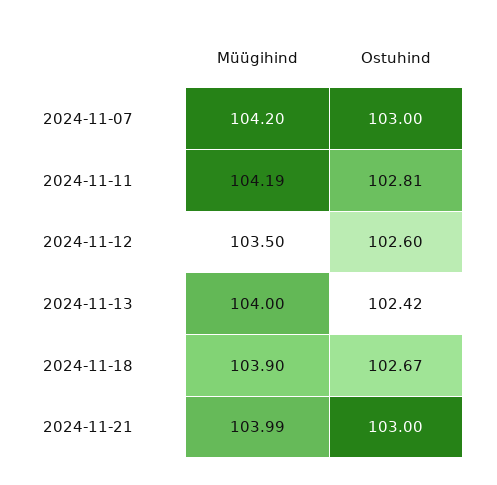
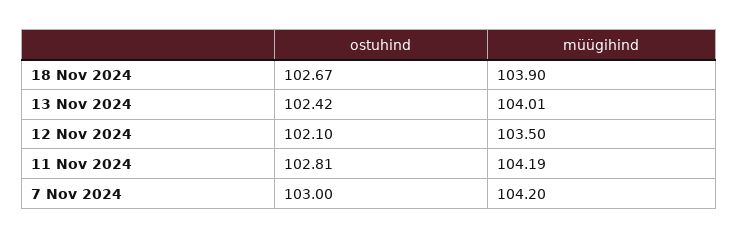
  {
    "Müügihind": {
      "2024-11-07": 104.2,
      "2024-11-11": 104.19,
      "2024-11-12": 103.5,
-     "2024-11-13": 104,
+     "2024-11-13": 104.01,
-     "2024-11-18": 103.9,
+     "2024-11-18": 103.9
-     "2024-11-21": 103.99
    },
    "Ostuhind": {
      "2024-11-07": 103,
      "2024-11-11": 102.81,
-     "2024-11-12": 102.6,
+     "2024-11-12": 102.1,
      "2024-11-13": 102.42,
-     "2024-11-18": 102.67,
+     "2024-11-18": 102.67
-     "2024-11-21": 103
    }
  }

